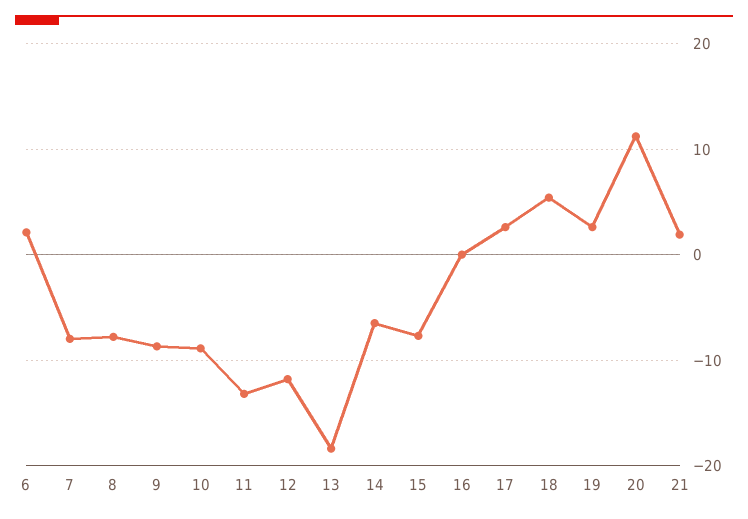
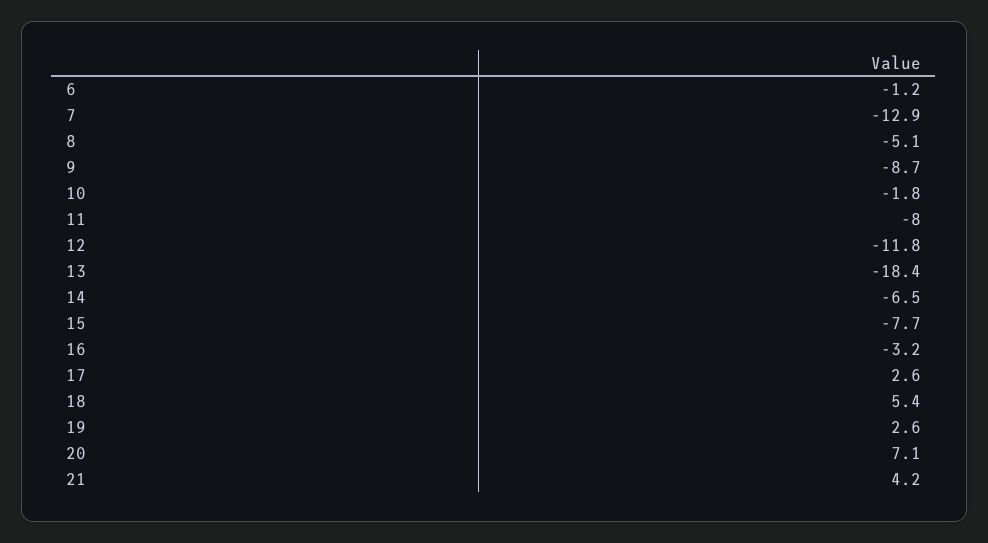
  {
-   "6": 2,
+   "6": -1.2,
-   "7": -8,
+   "7": -12.9,
-   "8": -8,
+   "8": -5.1,
    "9": -8.7,
-   "10": -9,
+   "10": -1.8,
-   "11": -13,
+   "11": -8,
    "12": -11.8,
    "13": -18.4,
    "14": -6.5,
    "15": -7.7,
-   "16": 0,
+   "16": -3.2,
    "17": 2.6,
    "18": 5.4,
    "19": 2.6,
-   "20": 11,
+   "20": 7.1,
-   "21": 2
+   "21": 4.2
  }

